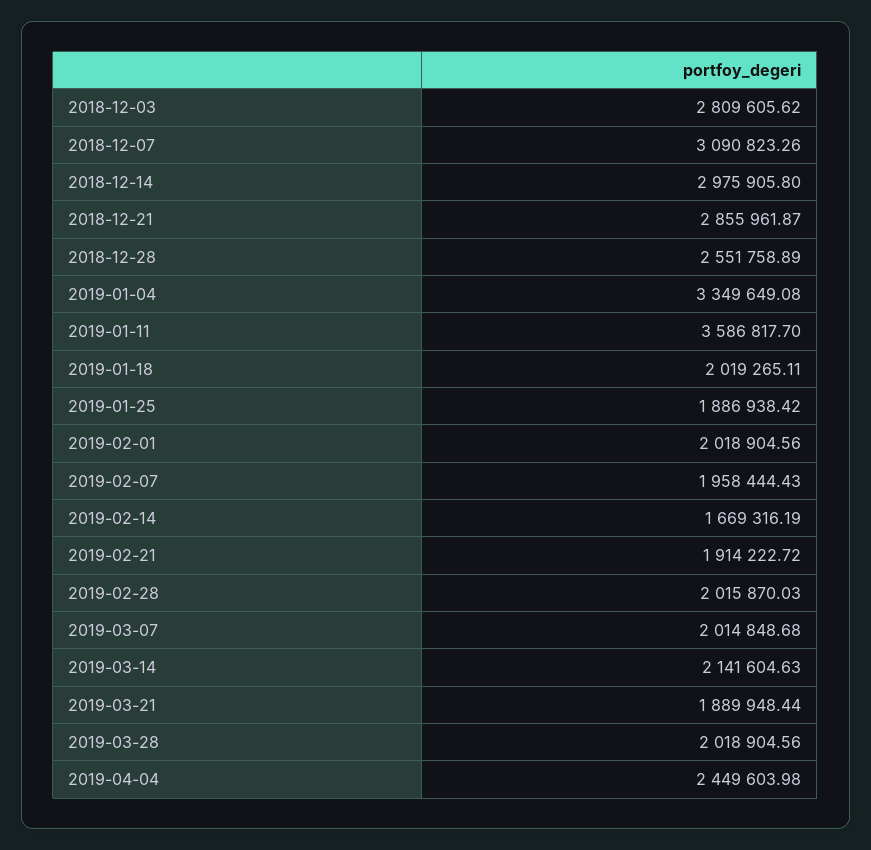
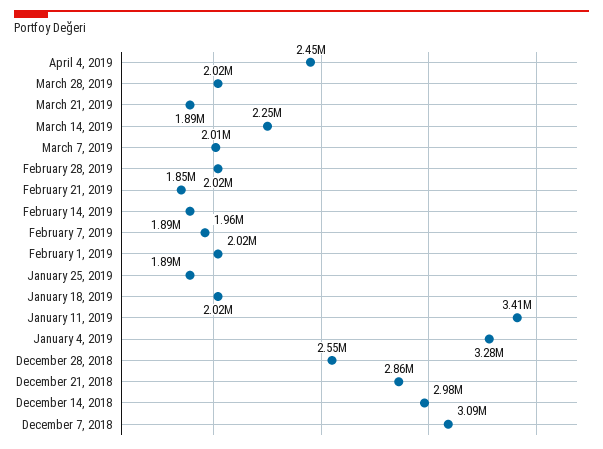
  {
-   "2018-12-03": 2809605.62,
    "2018-12-07": 3090823.26,
    "2018-12-14": 2975905.8,
    "2018-12-21": 2855961.87,
    "2018-12-28": 2551758.89,
-   "2019-01-04": 3349649.08,
+   "2019-01-04": 3280000,
-   "2019-01-11": 3586817.7,
+   "2019-01-11": 3410000,
    "2019-01-18": 2019265.11,
    "2019-01-25": 1886938.42,
    "2019-02-01": 2018904.56,
    "2019-02-07": 1958444.43,
-   "2019-02-14": 1669316.19,
+   "2019-02-14": 1890000,
-   "2019-02-21": 1914222.72,
+   "2019-02-21": 1850000,
    "2019-02-28": 2015870.03,
    "2019-03-07": 2014848.68,
-   "2019-03-14": 2141604.63,
+   "2019-03-14": 2250000,
    "2019-03-21": 1889948.44,
    "2019-03-28": 2018904.56,
    "2019-04-04": 2449603.98
  }

